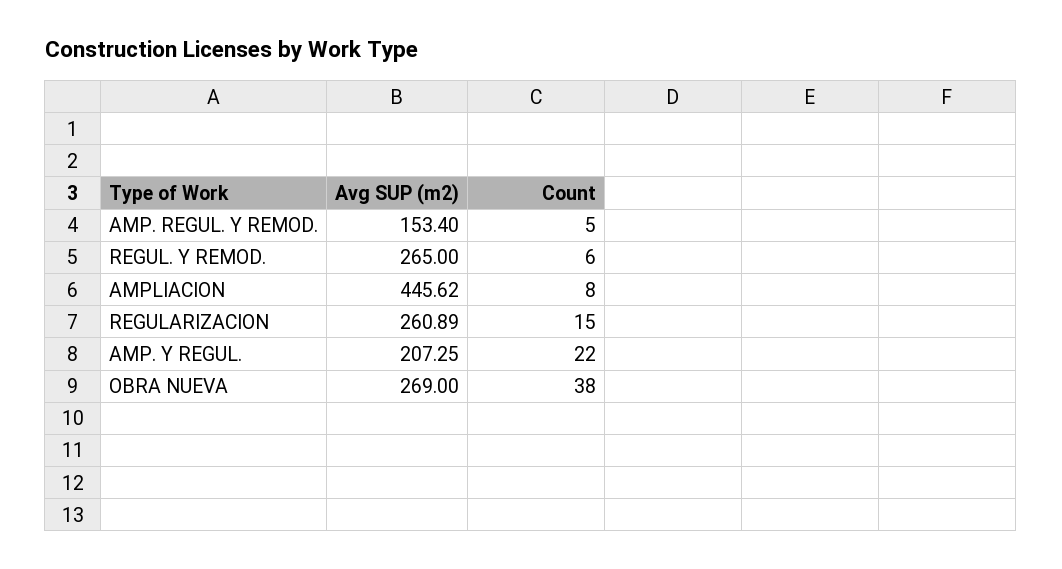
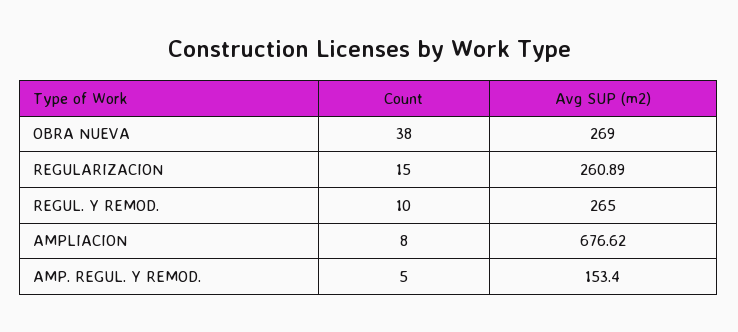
  {
    "Avg SUP (m2)": {
      "AMP. REGUL. Y REMOD.": 153.4,
      "REGUL. Y REMOD.": 265,
-     "AMPLIACION": 445.62,
+     "AMPLIACION": 676.62,
      "REGULARIZACION": 260.89,
-     "AMP. Y REGUL.": 207.25,
      "OBRA NUEVA": 269
    },
    "Count": {
      "AMP. REGUL. Y REMOD.": 5,
-     "REGUL. Y REMOD.": 6,
+     "REGUL. Y REMOD.": 10,
      "AMPLIACION": 8,
      "REGULARIZACION": 15,
-     "AMP. Y REGUL.": 22,
      "OBRA NUEVA": 38
    }
  }

